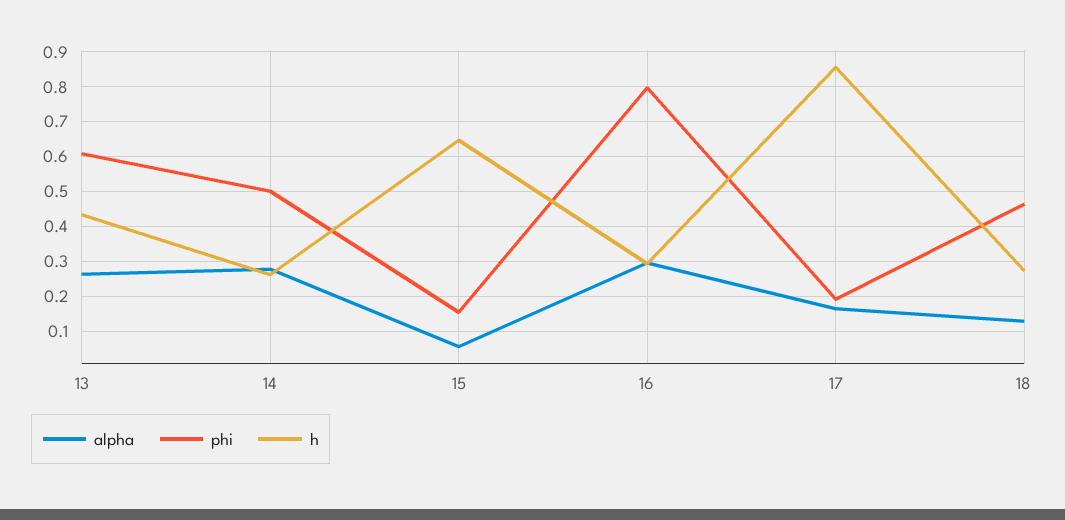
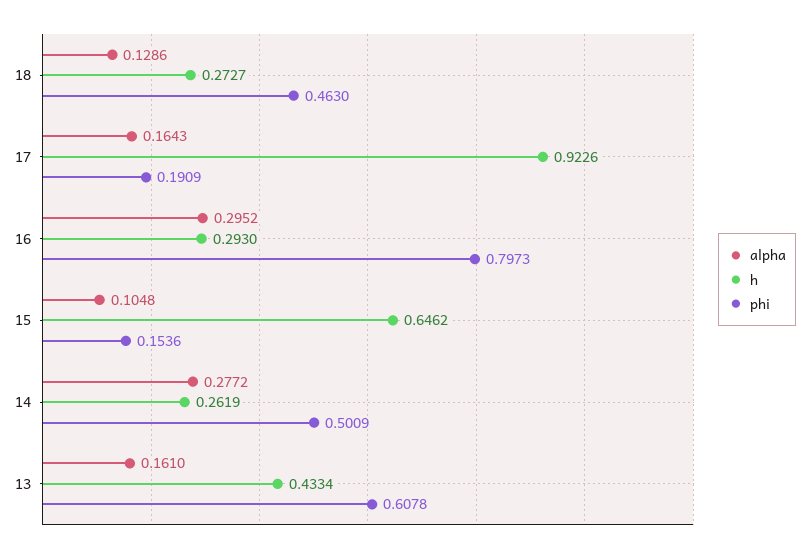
  {
    "alpha": {
-     "13": 0.26,
+     "13": 0.161,
      "14": 0.2772,
-     "15": 0.06,
+     "15": 0.1048,
      "16": 0.2952,
      "17": 0.1643,
      "18": 0.1286
    },
    "phi": {
      "13": 0.6078,
      "14": 0.5009,
      "15": 0.1536,
      "16": 0.7973,
      "17": 0.1909,
      "18": 0.463
    },
    "h": {
      "13": 0.4334,
      "14": 0.2619,
      "15": 0.6462,
      "16": 0.293,
-     "17": 0.86,
+     "17": 0.9226,
      "18": 0.2727
    }
  }

